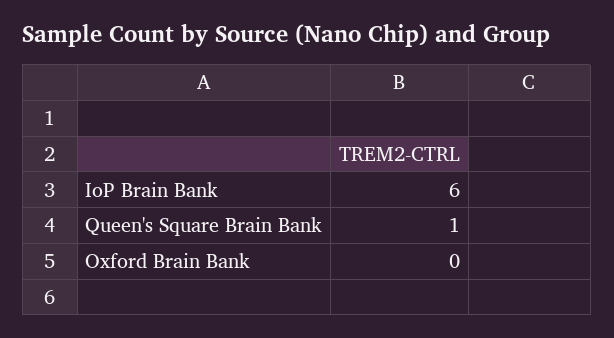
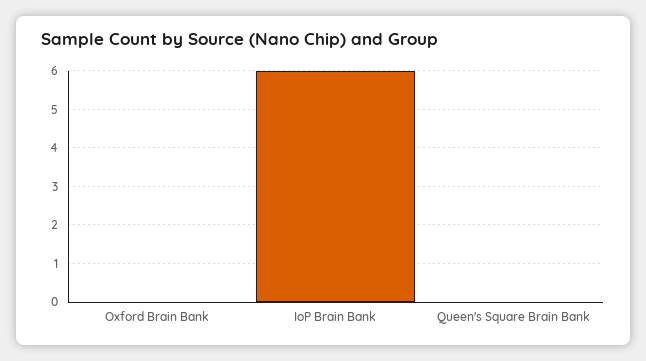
  {
    "IoP Brain Bank": 6,
-   "Queen's Square Brain Bank": 1,
+   "Queen's Square Brain Bank": 0,
    "Oxford Brain Bank": 0
  }

